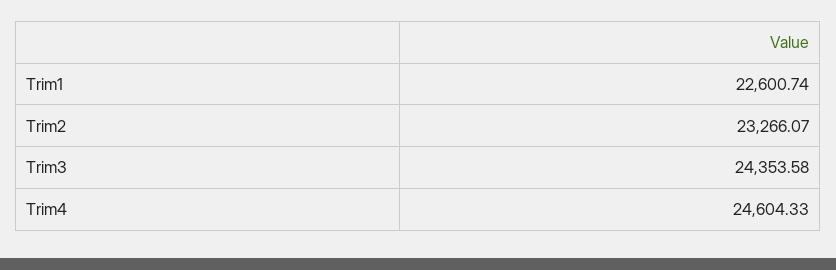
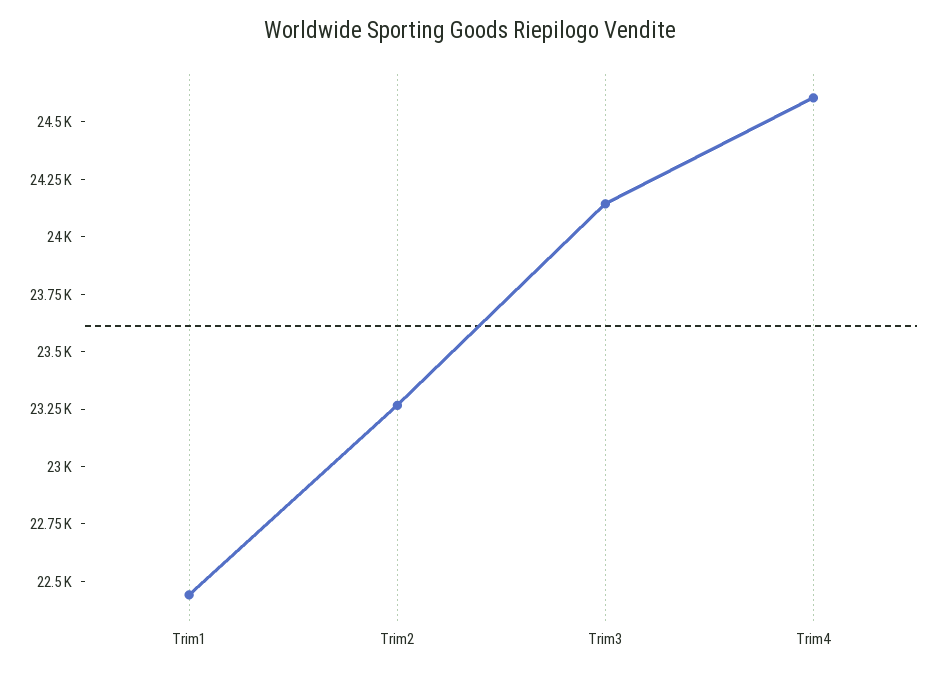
  {
-   "Trim1": 22600.74,
+   "Trim1": 22450,
    "Trim2": 23266.07,
-   "Trim3": 24353.58,
+   "Trim3": 24150,
    "Trim4": 24604.33
  }

